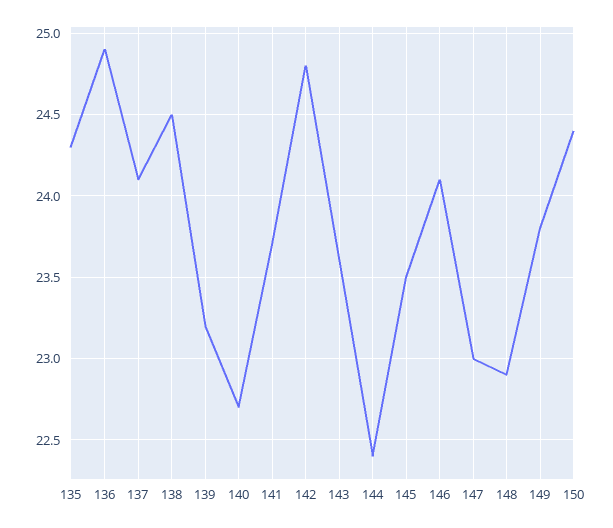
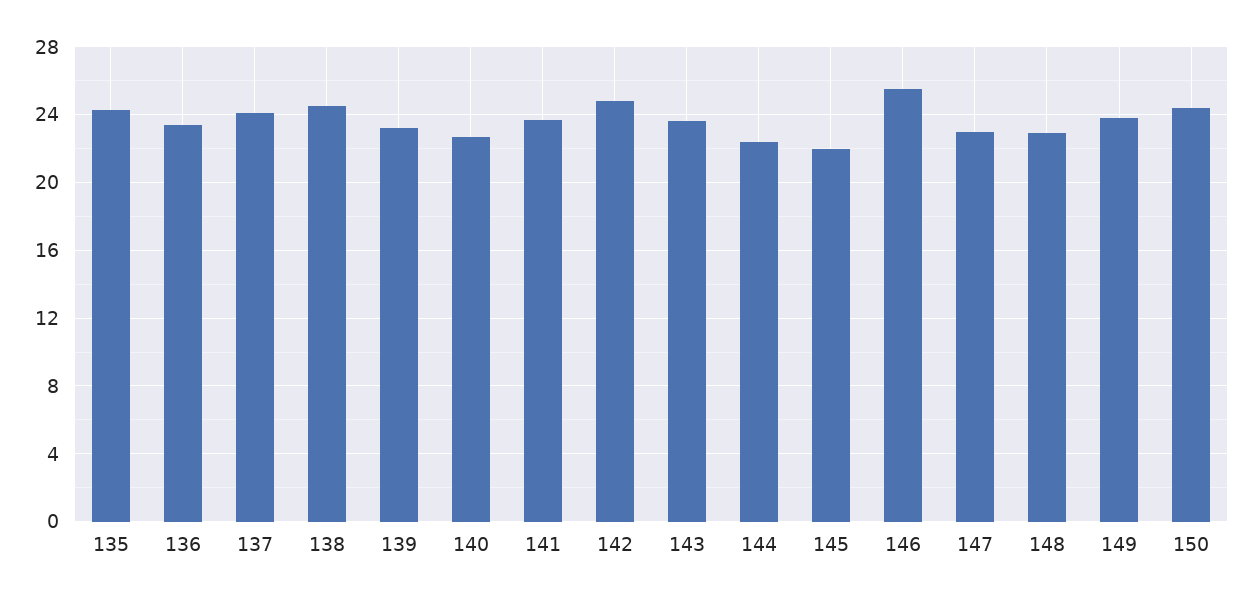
  {
    "135": 24.3,
-   "136": 24.9,
+   "136": 23.5,
    "137": 24.1,
    "138": 24.5,
    "139": 23.2,
    "140": 22.7,
    "141": 23.7,
    "142": 24.8,
    "143": 23.6,
    "144": 22.4,
-   "145": 23.5,
+   "145": 22,
-   "146": 24.1,
+   "146": 25.5,
    "147": 23,
    "148": 22.9,
    "149": 23.8,
    "150": 24.4
  }

